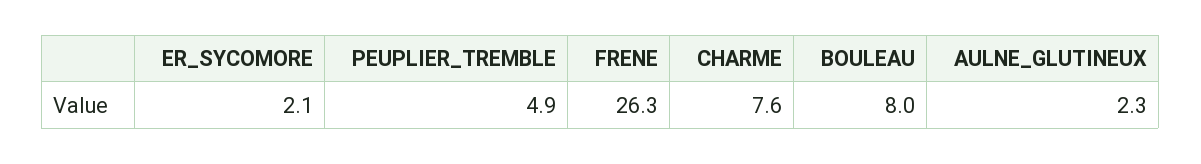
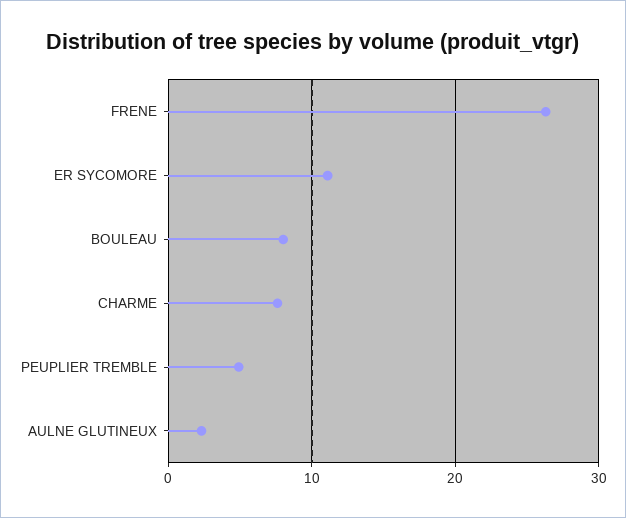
  {
-   "ER_SYCOMORE": 2.1,
+   "ER_SYCOMORE": 11,
    "PEUPLIER_TREMBLE": 4.9,
    "FRENE": 26.3,
    "CHARME": 7.6,
    "BOULEAU": 8,
    "AULNE_GLUTINEUX": 2.3
  }

